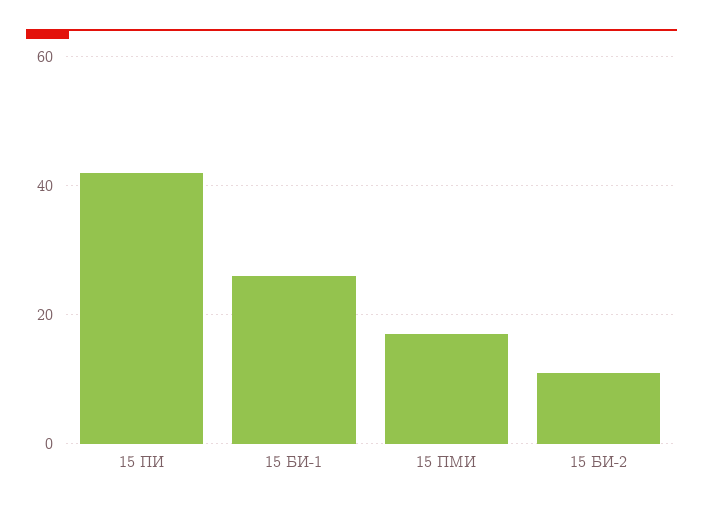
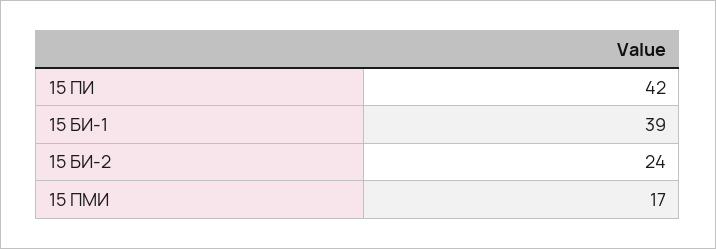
  {
    "15 ПИ": 42,
-   "15 БИ-1": 25,
+   "15 БИ-1": 39,
    "15 ПМИ": 17,
-   "15 БИ-2": 10
+   "15 БИ-2": 24
  }

